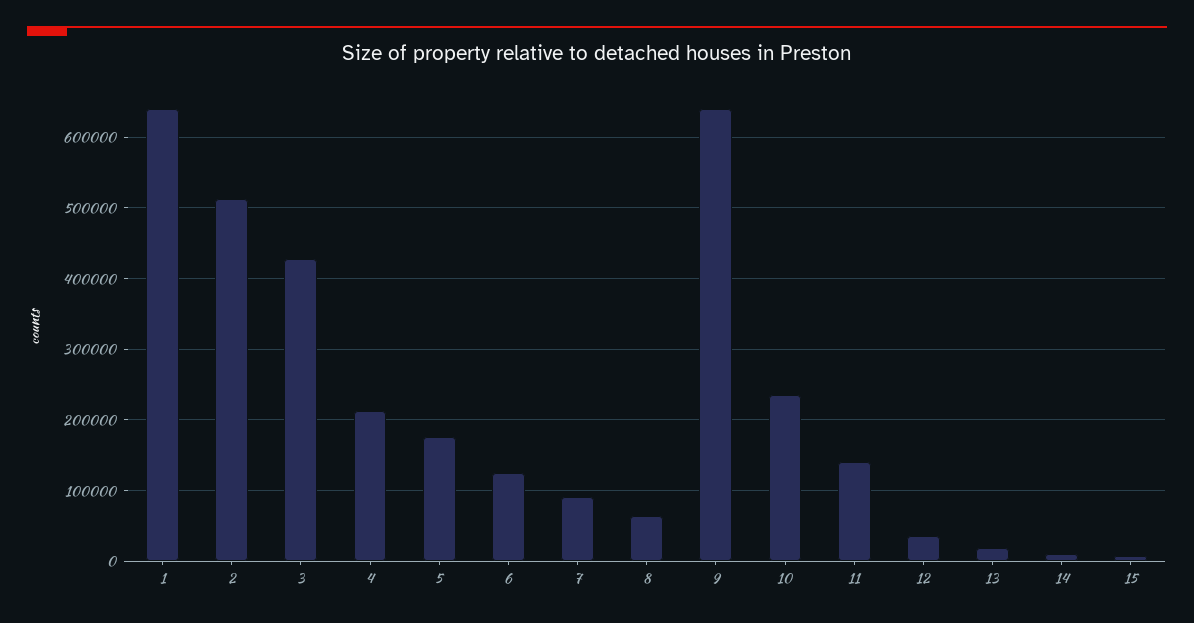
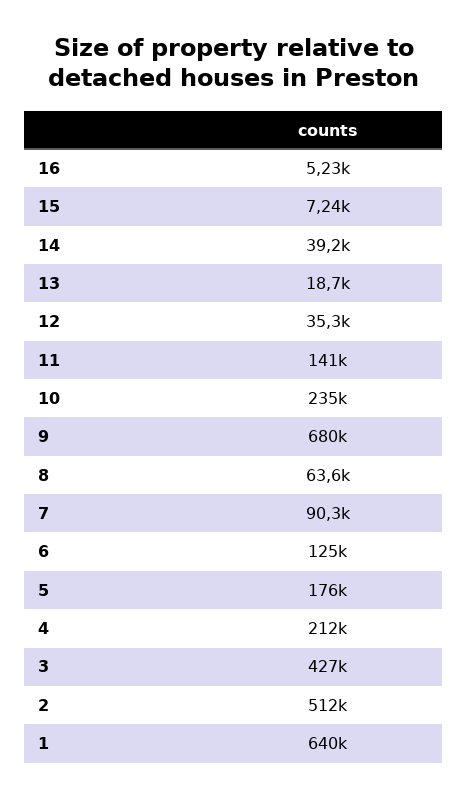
  {
    "1": 640000,
    "2": 512000,
    "3": 427000,
    "4": 212000,
    "5": 176000,
    "6": 125000,
    "7": 90300,
    "8": 63600,
-   "9": 640000,
+   "9": 680000,
    "10": 235000,
    "11": 141000,
    "12": 35300,
    "13": 18700,
-   "14": 10000,
+   "14": 39200,
-   "15": 7240
+   "15": 7240,
+   "16": 5230
  }

